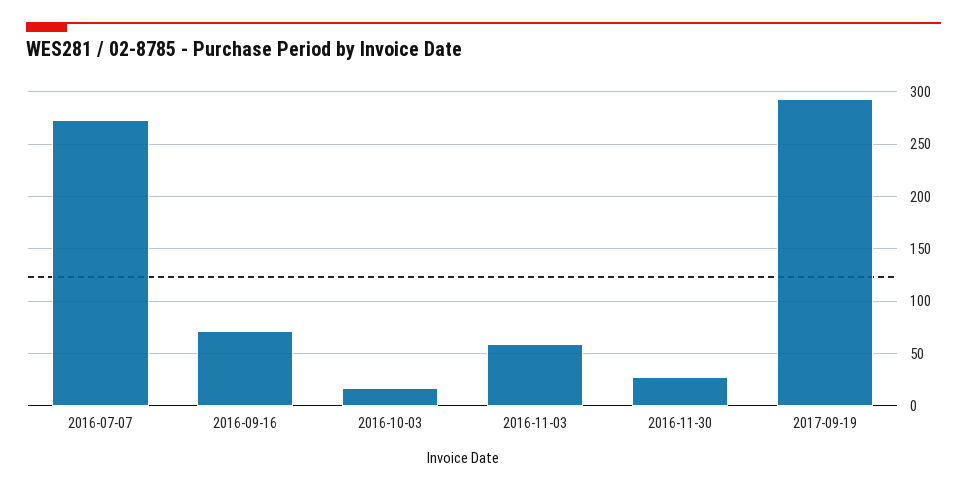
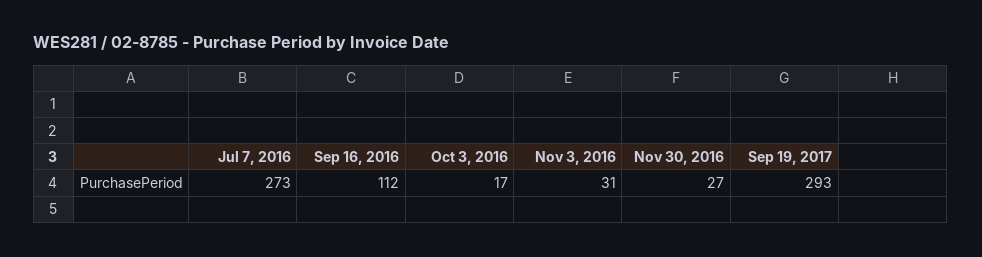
  {
    "2016-07-07": 273,
-   "2016-09-16": 70,
+   "2016-09-16": 112,
    "2016-10-03": 17,
-   "2016-11-03": 60,
+   "2016-11-03": 31,
    "2016-11-30": 27,
    "2017-09-19": 293
  }

